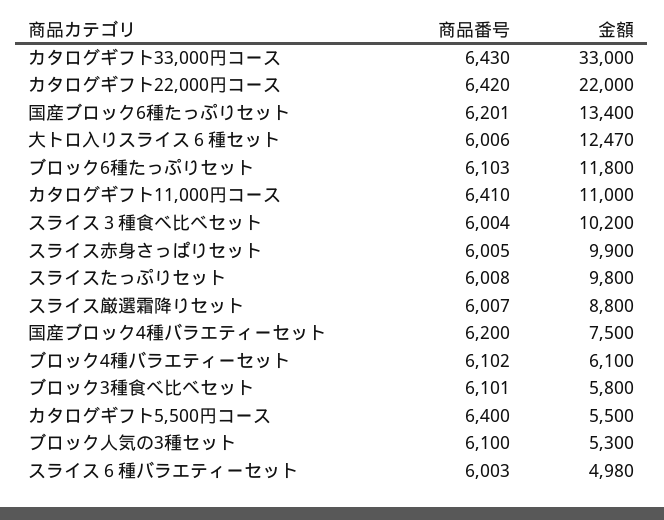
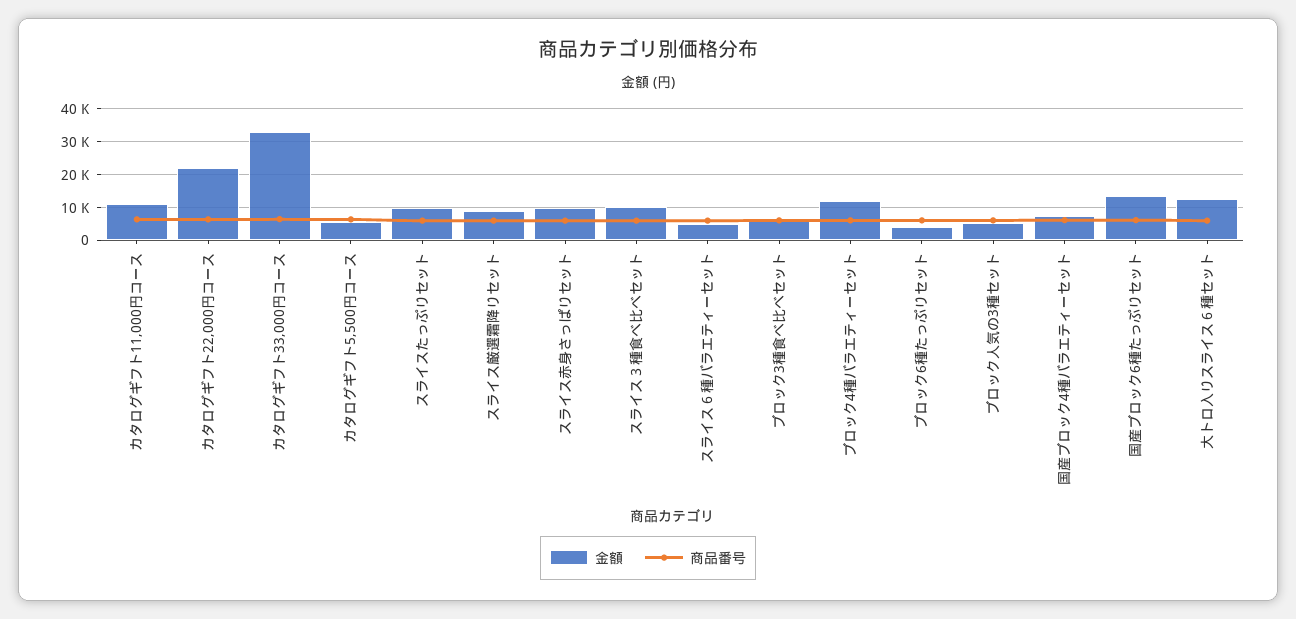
  {
    "商品番号": {
      "カタログギフト33,000円コース": 6430,
      "カタログギフト22,000円コース": 6420,
      "国産ブロック6種たっぷりセット": 6201,
      "大トロ入りスライス６種セット": 6006,
      "ブロック6種たっぷりセット": 6103,
      "カタログギフト11,000円コース": 6410,
      "スライス３種食べ比べセット": 6004,
      "スライス赤身さっぱりセット": 6005,
      "スライスたっぷりセット": 6008,
      "スライス厳選霜降りセット": 6007,
      "国産ブロック4種バラエティーセット": 6200,
      "ブロック4種バラエティーセット": 6102,
      "ブロック3種食べ比べセット": 6101,
      "カタログギフト5,500円コース": 6400,
      "ブロック人気の3種セット": 6100,
      "スライス６種バラエティーセット": 6003
    },
    "金額": {
      "カタログギフト33,000円コース": 33000,
      "カタログギフト22,000円コース": 22000,
      "国産ブロック6種たっぷりセット": 13400,
      "大トロ入りスライス６種セット": 12470,
-     "ブロック6種たっぷりセット": 11800,
+     "ブロック6種たっぷりセット": 4000,
      "カタログギフト11,000円コース": 11000,
      "スライス３種食べ比べセット": 10200,
      "スライス赤身さっぱりセット": 9900,
      "スライスたっぷりセット": 9800,
      "スライス厳選霜降りセット": 8800,
      "国産ブロック4種バラエティーセット": 7500,
-     "ブロック4種バラエティーセット": 6100,
+     "ブロック4種バラエティーセット": 12000,
      "ブロック3種食べ比べセット": 5800,
      "カタログギフト5,500円コース": 5500,
      "ブロック人気の3種セット": 5300,
      "スライス６種バラエティーセット": 4980
    }
  }

